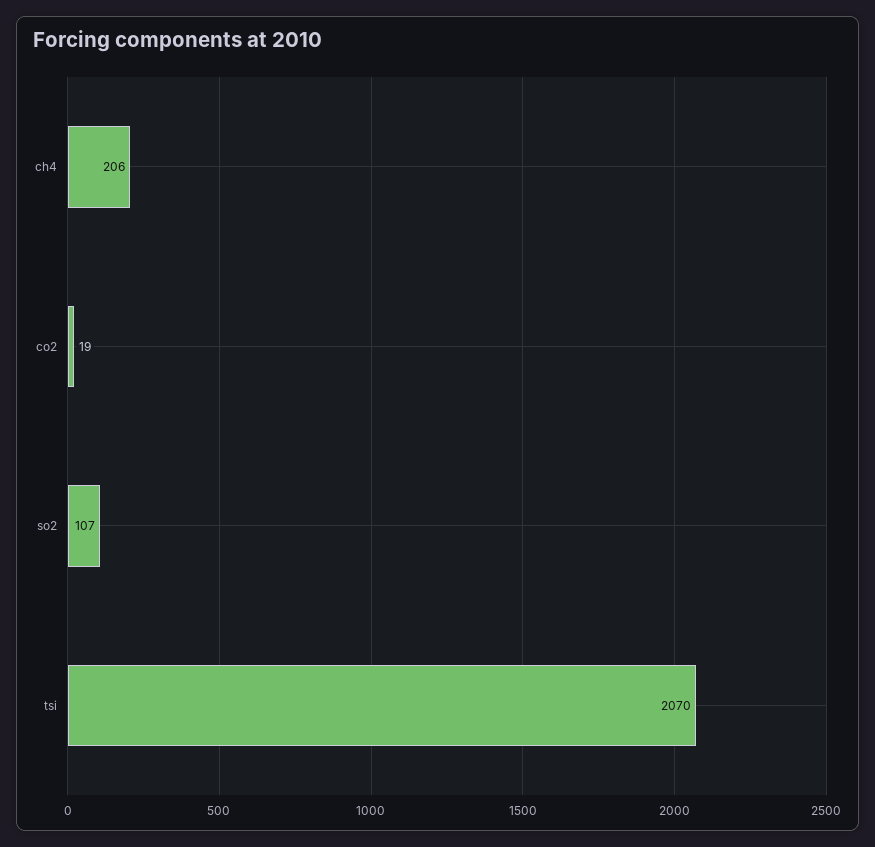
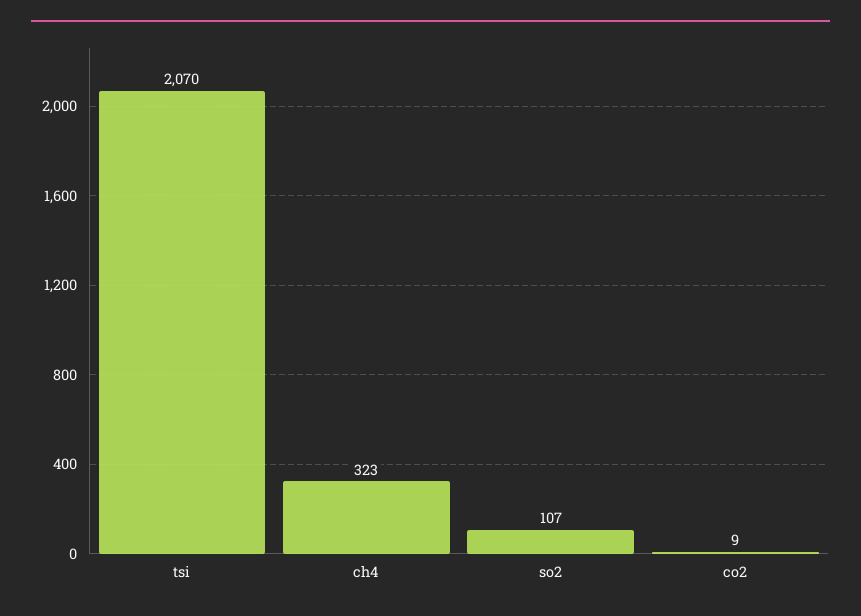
  {
-   "ch4": 206,
+   "ch4": 323,
-   "co2": 19,
+   "co2": 9,
    "so2": 107,
    "tsi": 2070
  }

